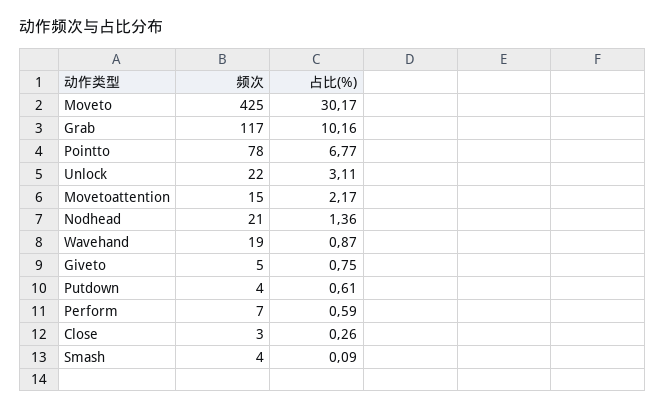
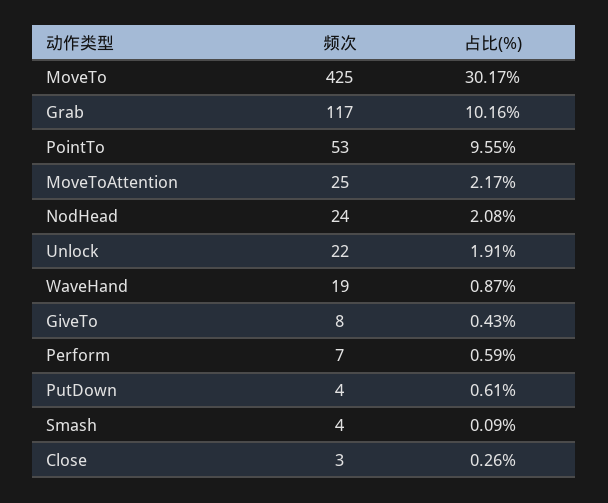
  {
    "频次": {
      "Moveto": 425,
      "Grab": 117,
-     "Pointto": 78,
+     "Pointto": 53,
      "Unlock": 22,
-     "Movetoattention": 15,
+     "Movetoattention": 25,
-     "Nodhead": 21,
+     "Nodhead": 24,
      "Wavehand": 19,
-     "Giveto": 5,
+     "Giveto": 8,
      "Putdown": 4,
      "Perform": 7,
      "Close": 3,
      "Smash": 4
    },
    "占比(%)": {
      "Moveto": 30.17,
      "Grab": 10.16,
-     "Pointto": 6.77,
+     "Pointto": 9.55,
-     "Unlock": 3.11,
+     "Unlock": 1.91,
      "Movetoattention": 2.17,
-     "Nodhead": 1.36,
+     "Nodhead": 2.08,
      "Wavehand": 0.87,
-     "Giveto": 0.75,
+     "Giveto": 0.43,
      "Putdown": 0.61,
      "Perform": 0.59,
      "Close": 0.26,
      "Smash": 0.09
    }
  }

